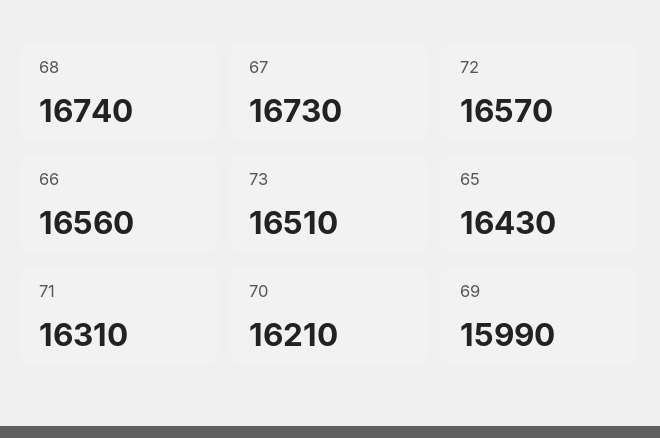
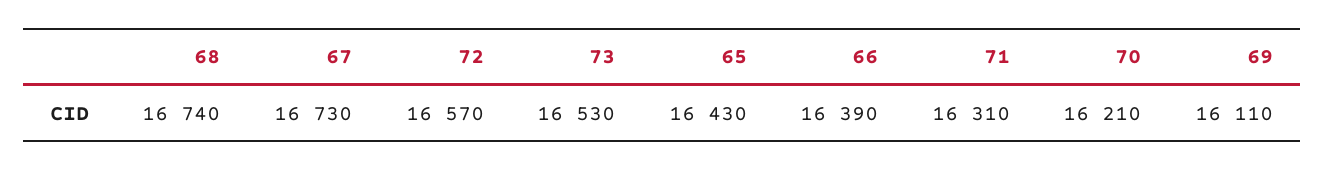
  {
    "68": 16740,
    "67": 16730,
    "72": 16570,
-   "66": 16560,
+   "66": 16390,
-   "73": 16510,
+   "73": 16530,
    "65": 16430,
    "71": 16310,
    "70": 16210,
-   "69": 15990
+   "69": 16110
  }

